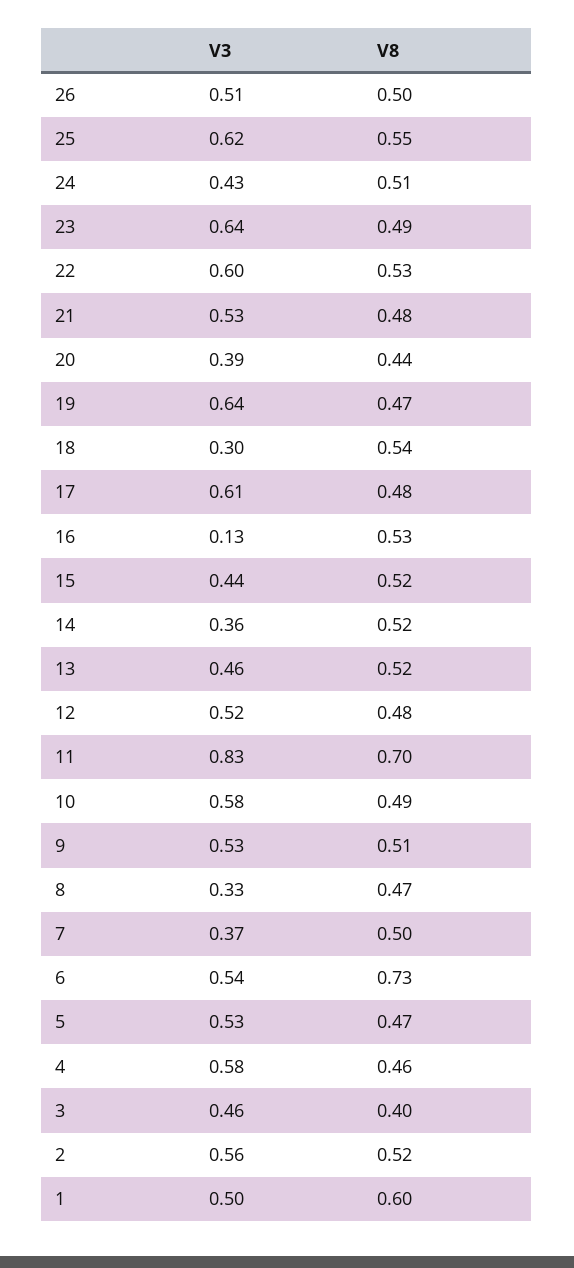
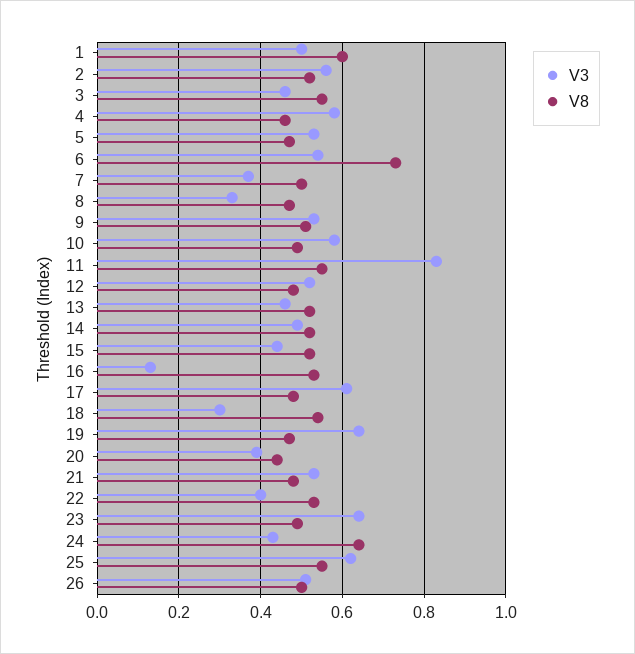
  {
    "V3": {
      "26": 0.51,
      "25": 0.62,
      "24": 0.43,
      "23": 0.64,
-     "22": 0.6,
+     "22": 0.4,
      "21": 0.53,
      "20": 0.39,
      "19": 0.64,
      "18": 0.3,
      "17": 0.61,
      "16": 0.13,
      "15": 0.44,
-     "14": 0.36,
+     "14": 0.5,
      "13": 0.46,
      "12": 0.52,
      "11": 0.83,
      "10": 0.58,
      "9": 0.53,
      "8": 0.33,
      "7": 0.37,
      "6": 0.54,
      "5": 0.53,
      "4": 0.58,
      "3": 0.46,
      "2": 0.56,
      "1": 0.5
    },
    "V8": {
      "26": 0.5,
      "25": 0.55,
-     "24": 0.51,
+     "24": 0.65,
      "23": 0.49,
      "22": 0.53,
      "21": 0.48,
      "20": 0.44,
      "19": 0.47,
      "18": 0.54,
      "17": 0.48,
      "16": 0.53,
      "15": 0.52,
      "14": 0.52,
      "13": 0.52,
      "12": 0.48,
-     "11": 0.7,
+     "11": 0.55,
      "10": 0.49,
      "9": 0.51,
      "8": 0.47,
      "7": 0.5,
      "6": 0.73,
      "5": 0.47,
      "4": 0.46,
-     "3": 0.4,
+     "3": 0.55,
      "2": 0.52,
      "1": 0.6
    }
  }

